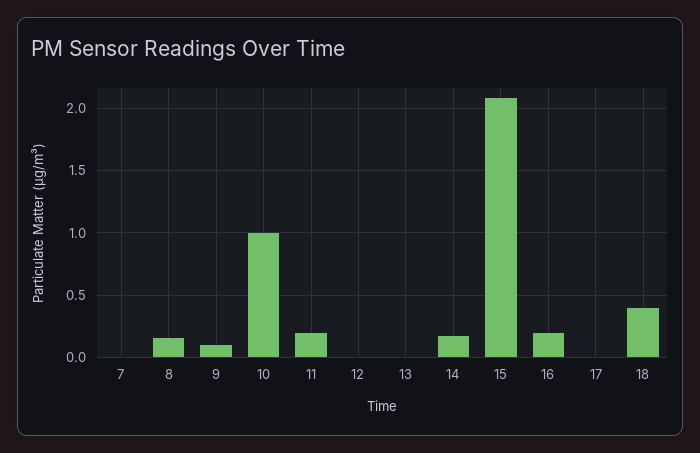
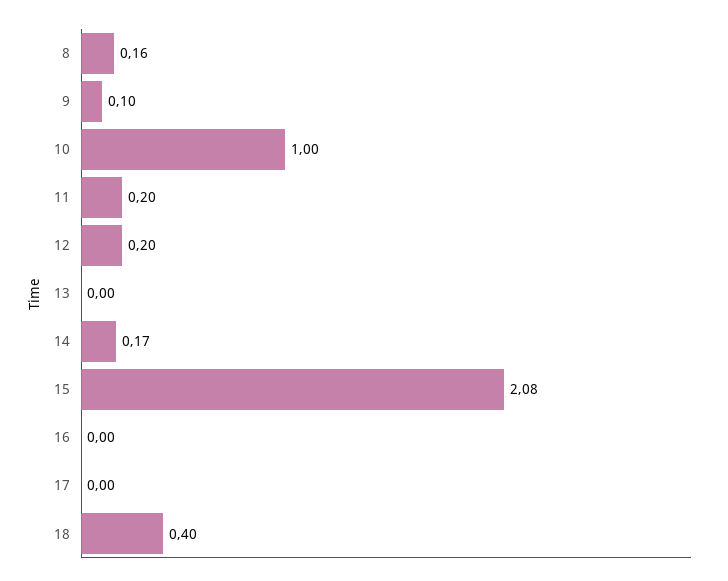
  {
-   "7": 0,
    "8": 0.16,
    "9": 0.1,
    "10": 1,
    "11": 0.2,
-   "12": 0,
+   "12": 0.2,
    "13": 0,
    "14": 0.17,
    "15": 2.08,
-   "16": 0.2,
+   "16": 0,
    "17": 0,
    "18": 0.4
  }

